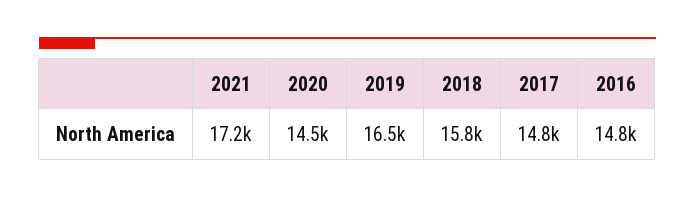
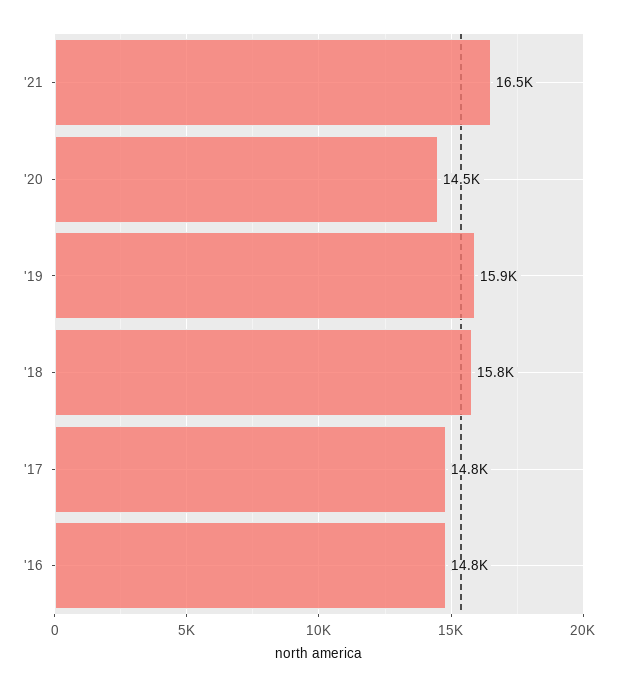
  {
-   "2021": 17200,
+   "2021": 16500,
    "2020": 14500,
-   "2019": 16500,
+   "2019": 15900,
    "2018": 15800,
    "2017": 14800,
    "2016": 14800
  }

